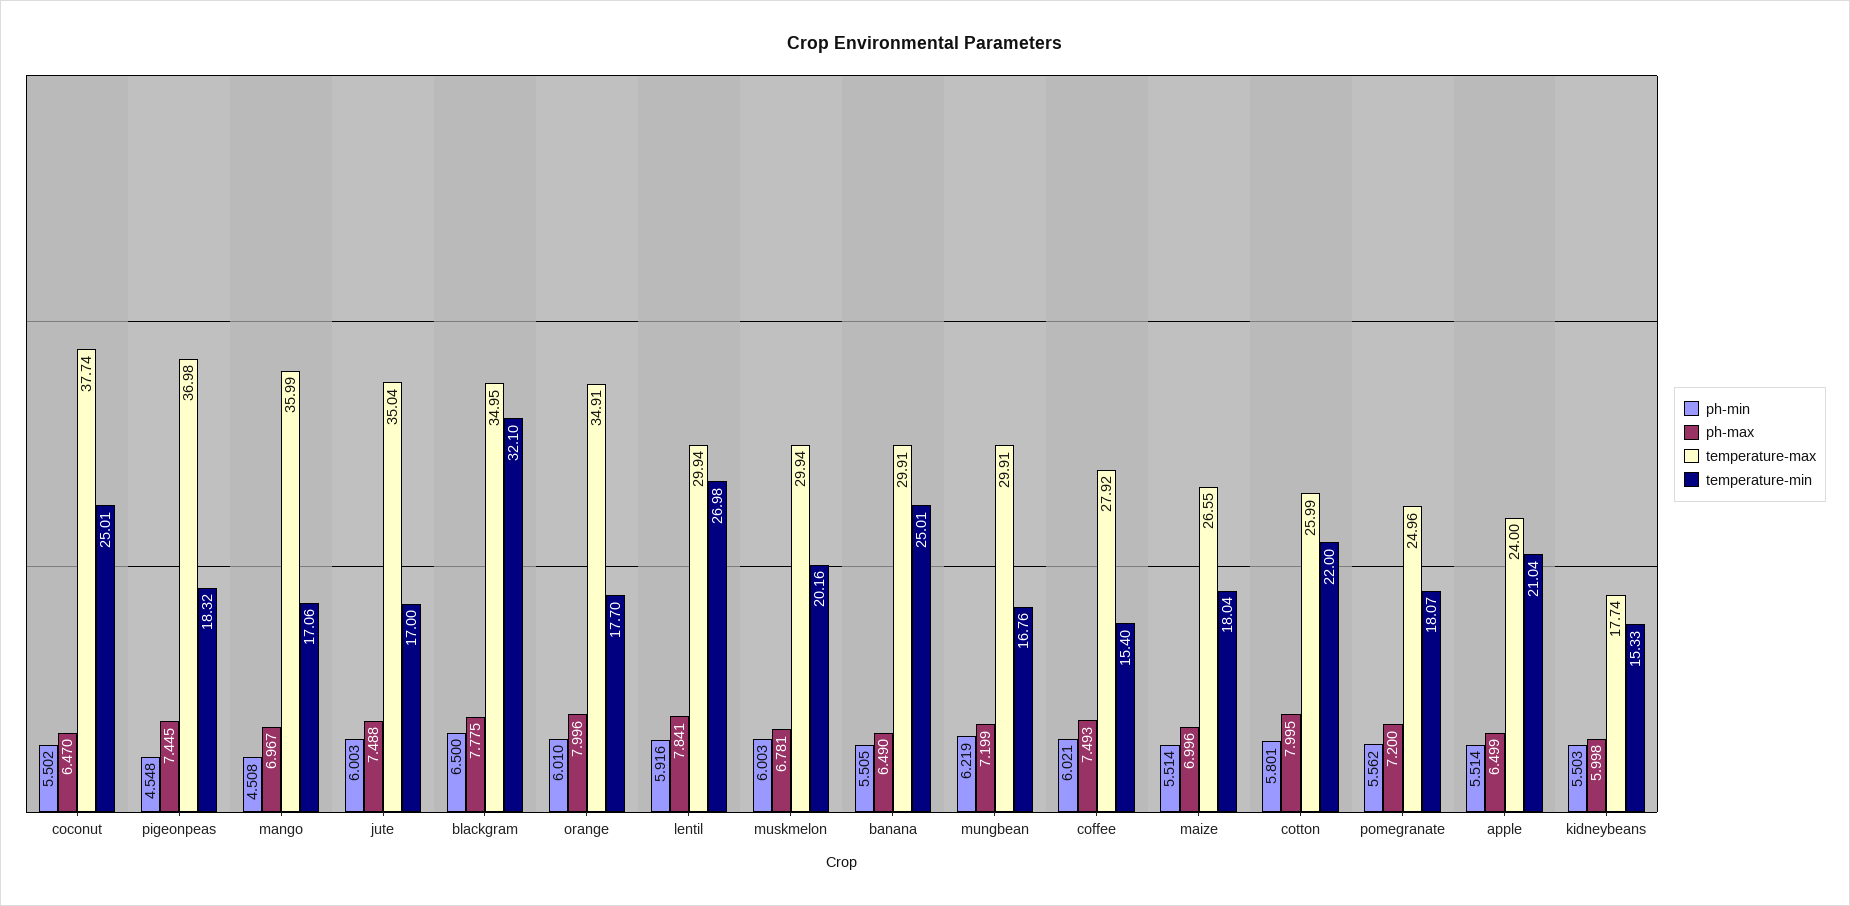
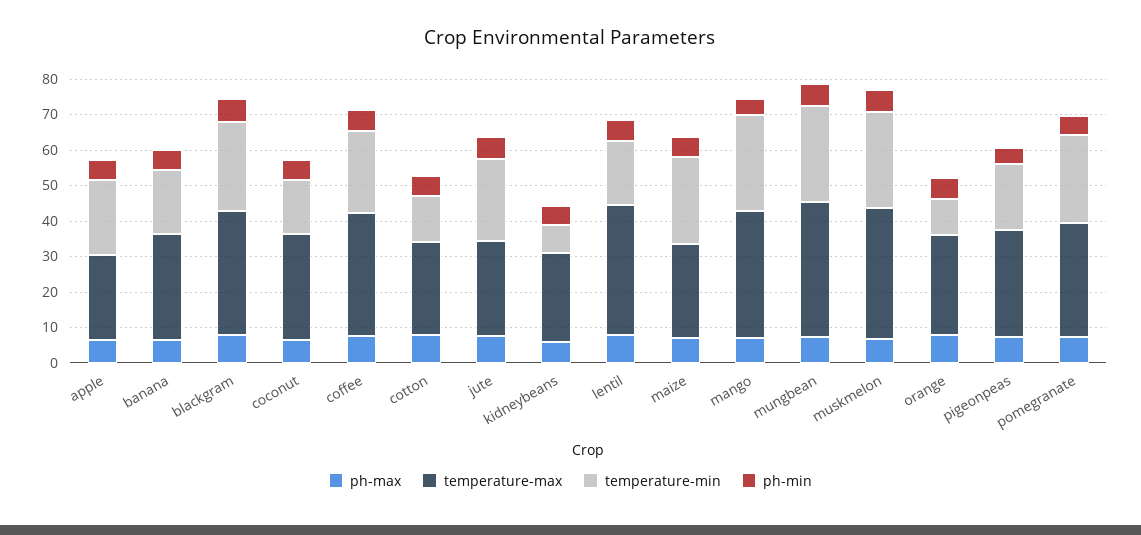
  {
    "ph-min": {
      "coconut": 5.502,
      "pigeonpeas": 4.548,
      "mango": 4.508,
      "jute": 6.003,
      "blackgram": 6.5,
      "orange": 6.01,
      "lentil": 5.916,
      "muskmelon": 6.003,
      "banana": 5.505,
      "mungbean": 6.219,
      "coffee": 6.021,
      "maize": 5.514,
      "cotton": 5.801,
      "pomegranate": 5.562,
      "apple": 5.514,
      "kidneybeans": 5.503
    },
    "ph-max": {
      "coconut": 6.47,
      "pigeonpeas": 7.445,
      "mango": 6.967,
      "jute": 7.488,
      "blackgram": 7.775,
      "orange": 7.996,
      "lentil": 7.841,
      "muskmelon": 6.781,
      "banana": 6.49,
      "mungbean": 7.199,
      "coffee": 7.493,
      "maize": 6.996,
      "cotton": 7.995,
      "pomegranate": 7.2,
      "apple": 6.499,
      "kidneybeans": 5.998
    },
    "temperature-max": {
-     "coconut": 37.74,
+     "coconut": 30,
-     "pigeonpeas": 36.98,
+     "pigeonpeas": 30,
      "mango": 35.99,
-     "jute": 35.04,
+     "jute": 27.5,
      "blackgram": 34.95,
-     "orange": 34.91,
+     "orange": 27.5,
-     "lentil": 29.94,
+     "lentil": 37.5,
-     "muskmelon": 29.94,
+     "muskmelon": 37.5,
      "banana": 29.91,
-     "mungbean": 29.91,
+     "mungbean": 37.5,
-     "coffee": 27.92,
+     "coffee": 35,
      "maize": 26.55,
      "cotton": 25.99,
-     "pomegranate": 24.96,
+     "pomegranate": 32.5,
      "apple": 24,
-     "kidneybeans": 17.74
+     "kidneybeans": 25
    },
    "temperature-min": {
-     "coconut": 25.01,
+     "coconut": 15,
      "pigeonpeas": 18.32,
-     "mango": 17.06,
+     "mango": 27.5,
-     "jute": 17,
+     "jute": 22.5,
-     "blackgram": 32.1,
+     "blackgram": 25,
-     "orange": 17.7,
+     "orange": 10,
-     "lentil": 26.98,
+     "lentil": 17.5,
-     "muskmelon": 20.16,
+     "muskmelon": 27.5,
-     "banana": 25.01,
+     "banana": 17.5,
-     "mungbean": 16.76,
+     "mungbean": 27.5,
-     "coffee": 15.4,
+     "coffee": 22.5,
-     "maize": 18.04,
+     "maize": 25,
-     "cotton": 22,
+     "cotton": 12.5,
-     "pomegranate": 18.07,
+     "pomegranate": 25,
      "apple": 21.04,
-     "kidneybeans": 15.33
+     "kidneybeans": 7.5
    }
  }

